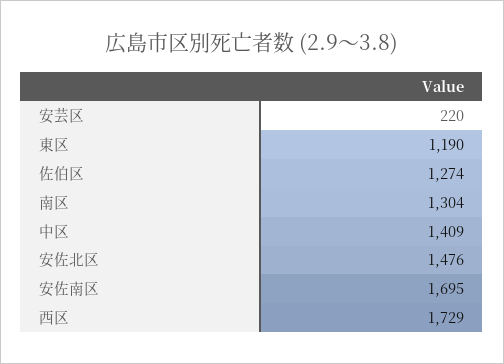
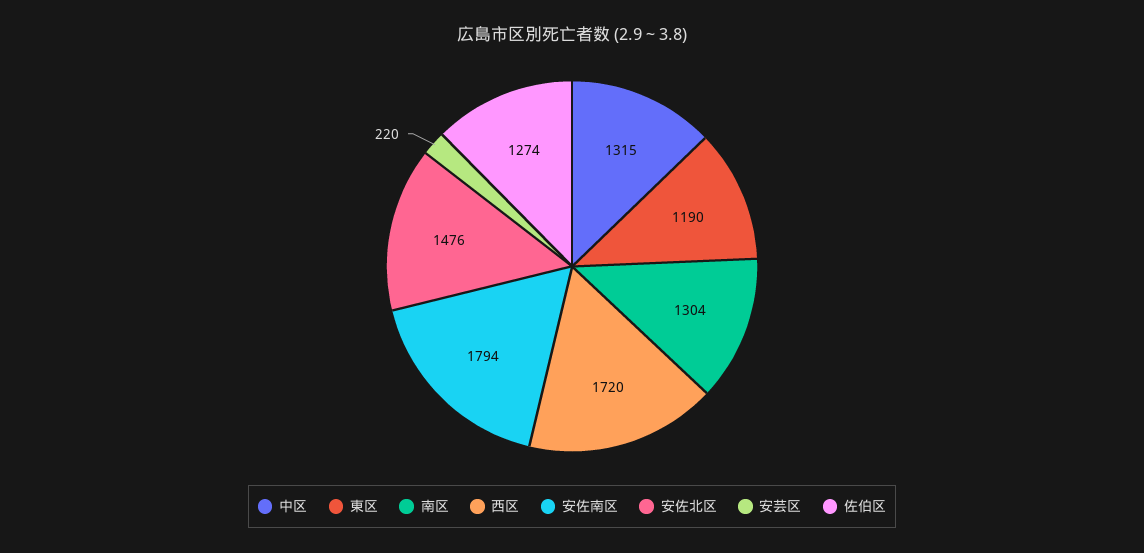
  {
    "安芸区": 220,
    "東区": 1190,
    "佐伯区": 1274,
    "南区": 1304,
-   "中区": 1409,
+   "中区": 1315,
    "安佐北区": 1476,
-   "安佐南区": 1695,
+   "安佐南区": 1794,
-   "西区": 1729
+   "西区": 1720
  }

